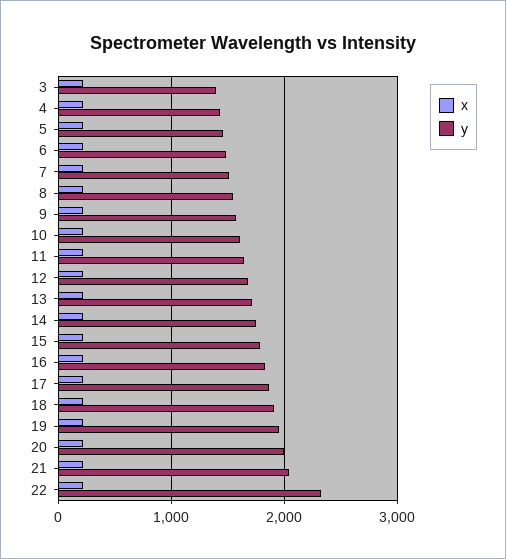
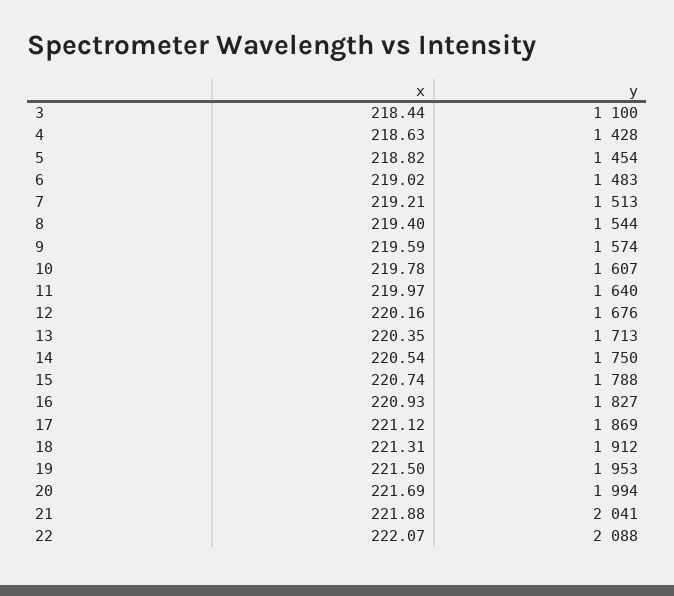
  {
    "x": {
      "3": 218.44,
      "4": 218.63,
      "5": 218.82,
      "6": 219.02,
      "7": 219.21,
      "8": 219.4,
      "9": 219.59,
      "10": 219.78,
      "11": 219.97,
      "12": 220.16,
      "13": 220.35,
      "14": 220.54,
      "15": 220.74,
      "16": 220.93,
      "17": 221.12,
      "18": 221.31,
      "19": 221.5,
      "20": 221.69,
      "21": 221.88,
      "22": 222.07
    },
    "y": {
-     "3": 1400,
+     "3": 1100,
      "4": 1428,
      "5": 1454,
      "6": 1483,
      "7": 1513,
      "8": 1544,
      "9": 1574,
      "10": 1607,
      "11": 1640,
      "12": 1676,
      "13": 1713,
      "14": 1750,
      "15": 1788,
      "16": 1827,
      "17": 1869,
      "18": 1912,
      "19": 1953,
      "20": 1994,
      "21": 2041,
-     "22": 2300
+     "22": 2088
    }
  }

